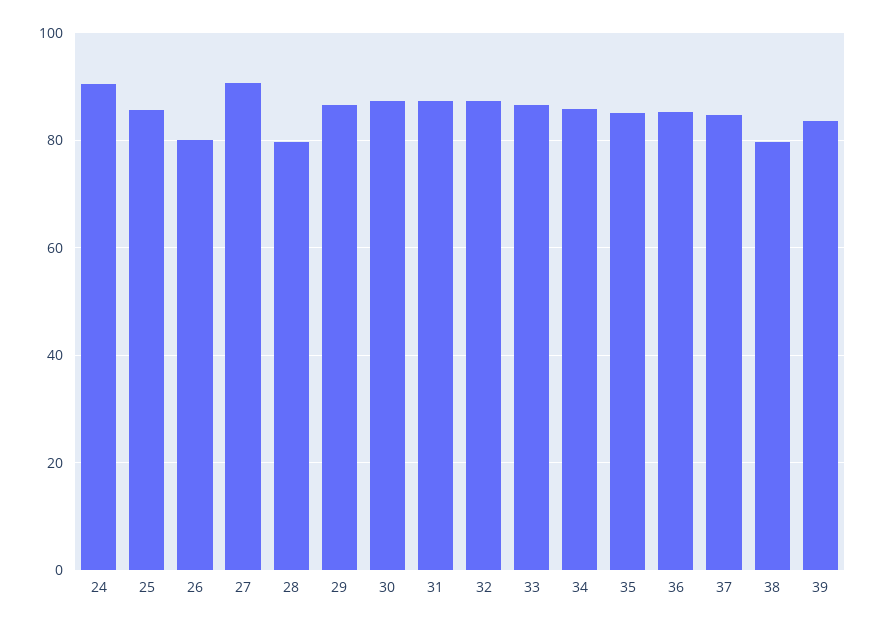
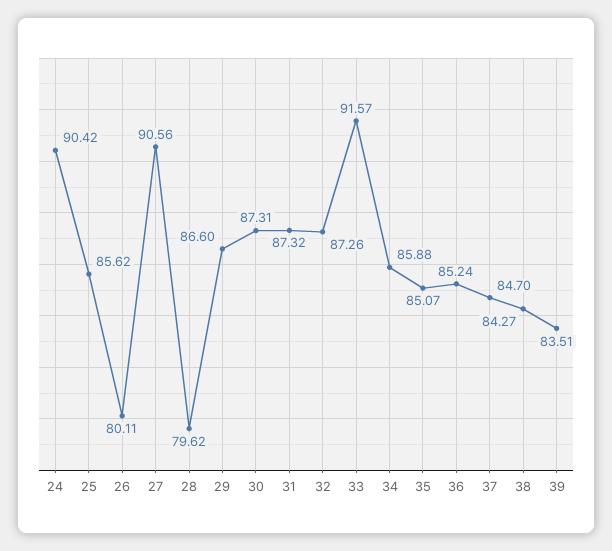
  {
    "24": 90.42,
    "25": 85.62,
    "26": 80.11,
    "27": 90.56,
    "28": 79.62,
    "29": 86.6,
    "30": 87.31,
    "31": 87.32,
    "32": 87.26,
-   "33": 86,
+   "33": 91.57,
    "34": 85.88,
    "35": 85.07,
    "36": 85.24,
    "37": 84.7,
-   "38": 80,
+   "38": 84.27,
    "39": 83.51
  }

